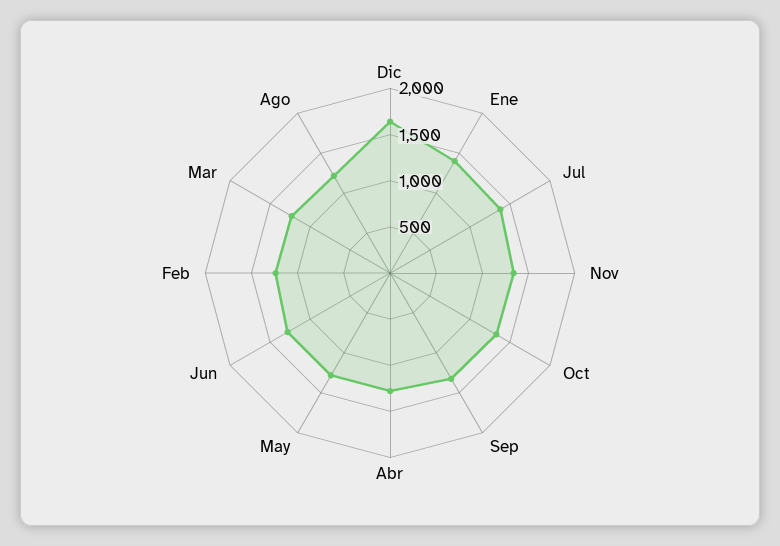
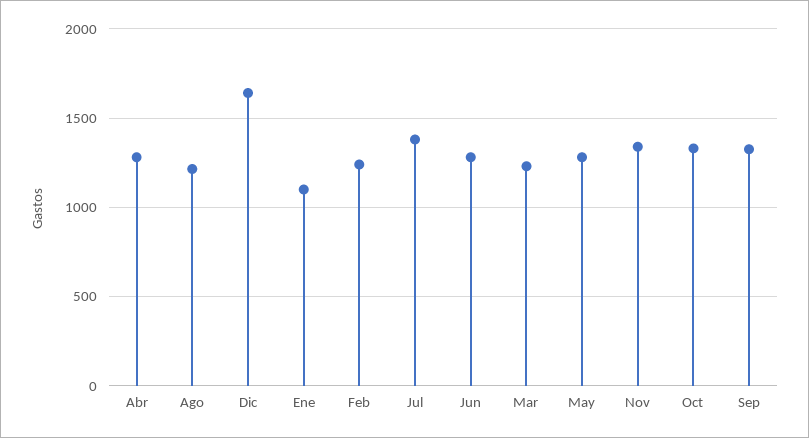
  {
    "Dic": 1650,
-   "Ene": 1400,
+   "Ene": 1100,
    "Jul": 1400,
    "Nov": 1350,
    "Oct": 1350,
    "Sep": 1350,
    "Abr": 1300,
    "May": 1300,
    "Jun": 1300,
    "Feb": 1250,
    "Mar": 1250,
    "Ago": 1200
  }

